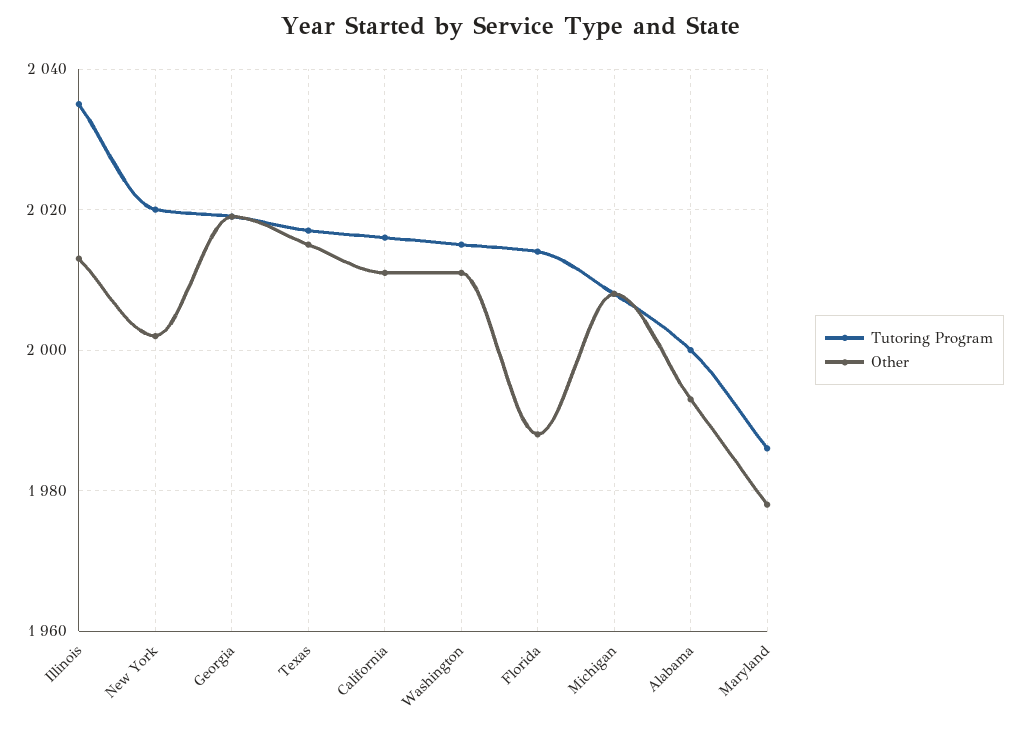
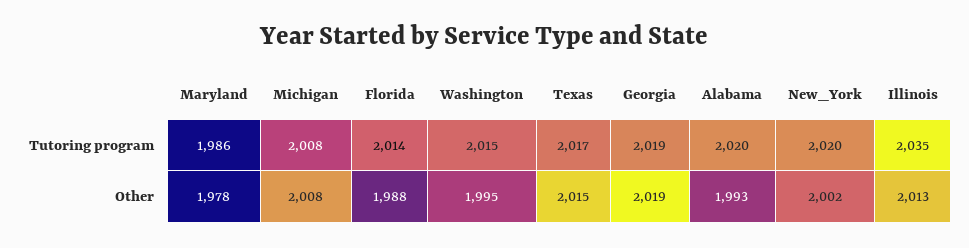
  {
    "Tutoring Program": {
      "Illinois": 2035,
      "New York": 2020,
      "Georgia": 2019,
      "Texas": 2017,
-     "California": 2015,
      "Washington": 2015,
      "Florida": 2014,
      "Michigan": 2008,
-     "Alabama": 2000,
+     "Alabama": 2020,
      "Maryland": 1986
    },
    "Other": {
      "Illinois": 2013,
      "New York": 2002,
      "Georgia": 2019,
      "Texas": 2015,
-     "California": 2010,
-     "Washington": 2010,
+     "Washington": 1995,
      "Florida": 1988,
      "Michigan": 2008,
      "Alabama": 1993,
      "Maryland": 1978
    }
  }

